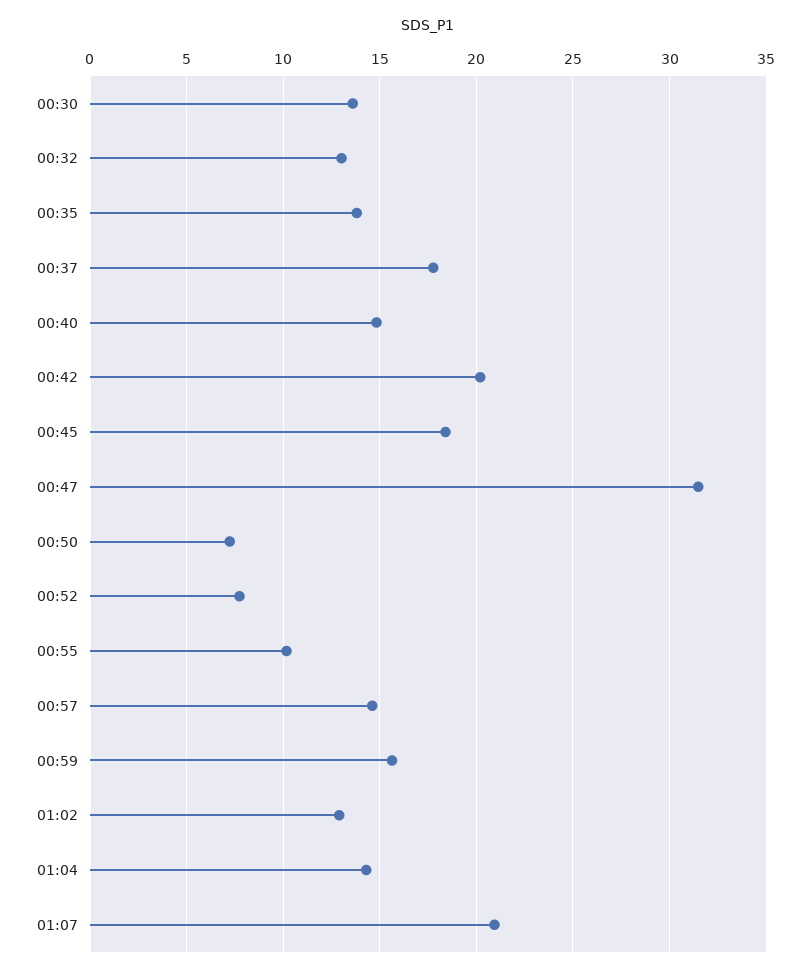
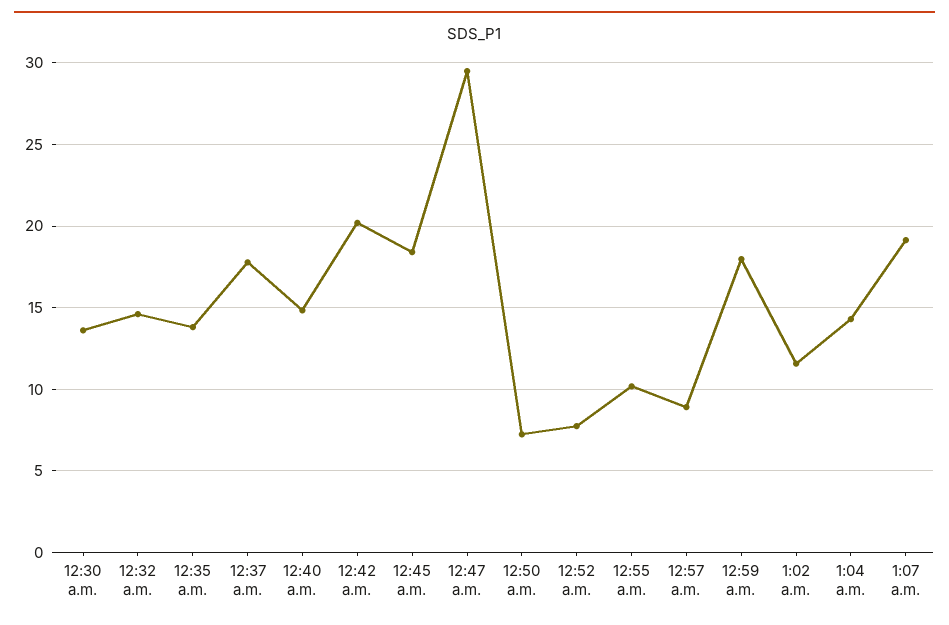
  {
    "00:30": 13.5,
-   "00:32": 13,
+   "00:32": 14.5,
    "00:35": 14,
    "00:37": 18,
    "00:40": 15,
    "00:42": 20,
    "00:45": 18.5,
-   "00:47": 31.5,
+   "00:47": 29.5,
    "00:50": 7,
    "00:52": 7.5,
    "00:55": 10,
-   "00:57": 14.5,
+   "00:57": 9,
-   "00:59": 15.5,
+   "00:59": 18,
-   "01:02": 13,
+   "01:02": 11.5,
    "01:04": 14.5,
-   "01:07": 21
+   "01:07": 19
  }

